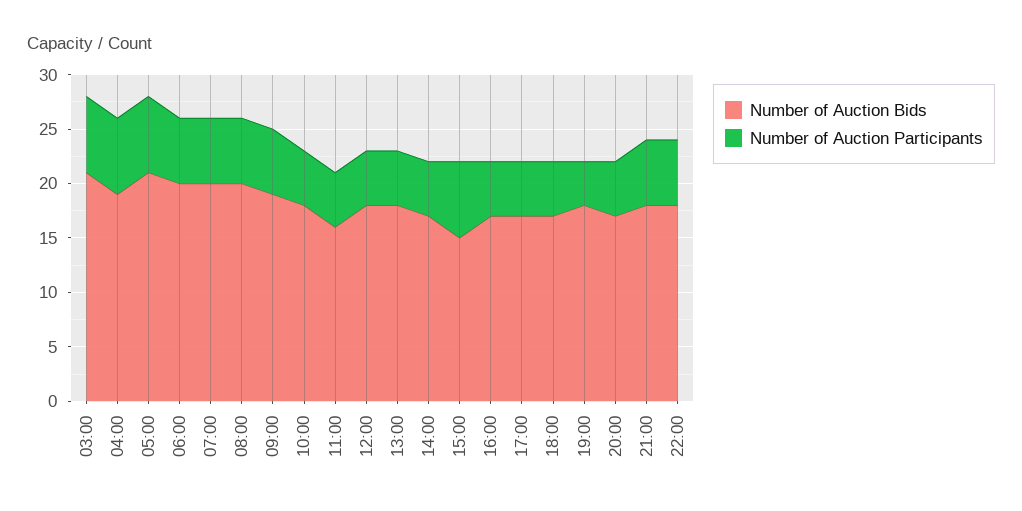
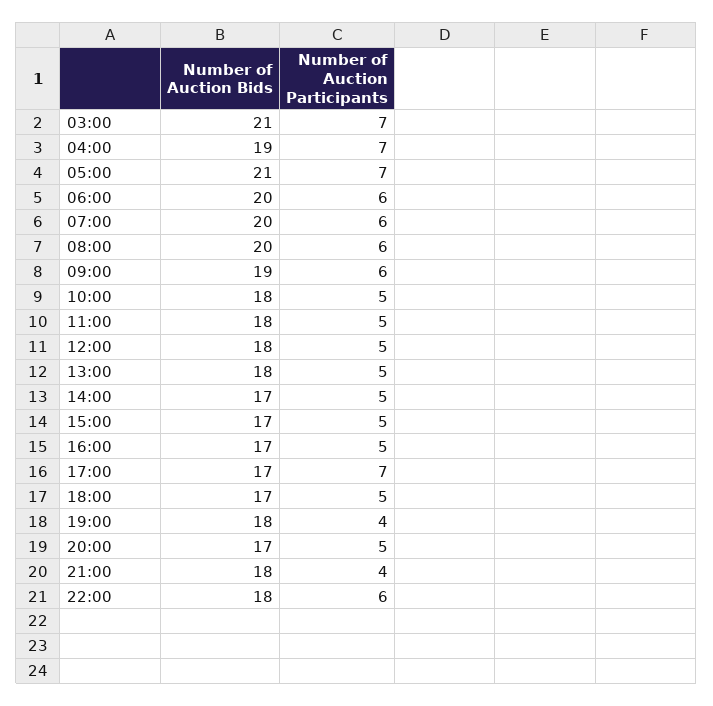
  {
    "Number of Auction Bids": {
      "03:00": 21,
      "04:00": 19,
      "05:00": 21,
      "06:00": 20,
      "07:00": 20,
      "08:00": 20,
      "09:00": 19,
      "10:00": 18,
-     "11:00": 16,
+     "11:00": 18,
      "12:00": 18,
      "13:00": 18,
      "14:00": 17,
-     "15:00": 15,
+     "15:00": 17,
      "16:00": 17,
      "17:00": 17,
      "18:00": 17,
      "19:00": 18,
      "20:00": 17,
      "21:00": 18,
      "22:00": 18
    },
    "Number of Auction Participants": {
      "03:00": 7,
      "04:00": 7,
      "05:00": 7,
      "06:00": 6,
      "07:00": 6,
      "08:00": 6,
      "09:00": 6,
      "10:00": 5,
      "11:00": 5,
      "12:00": 5,
      "13:00": 5,
      "14:00": 5,
-     "15:00": 7,
+     "15:00": 5,
      "16:00": 5,
-     "17:00": 5,
+     "17:00": 7,
      "18:00": 5,
      "19:00": 4,
      "20:00": 5,
-     "21:00": 6,
+     "21:00": 4,
      "22:00": 6
    }
  }

